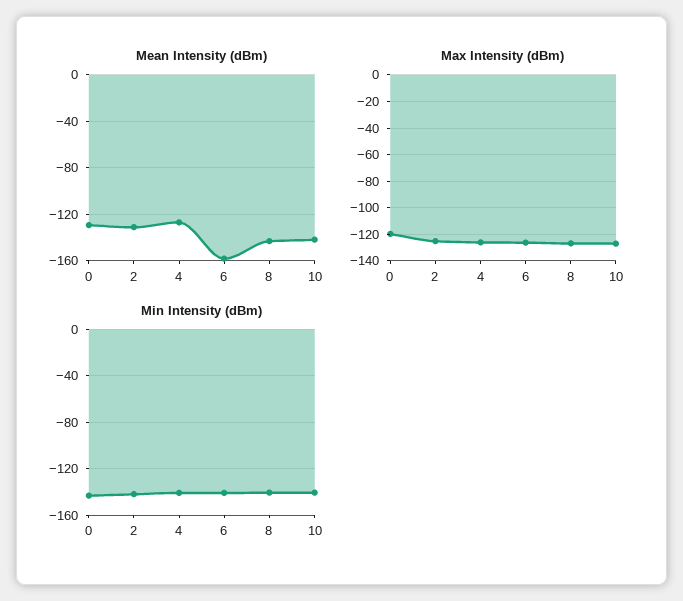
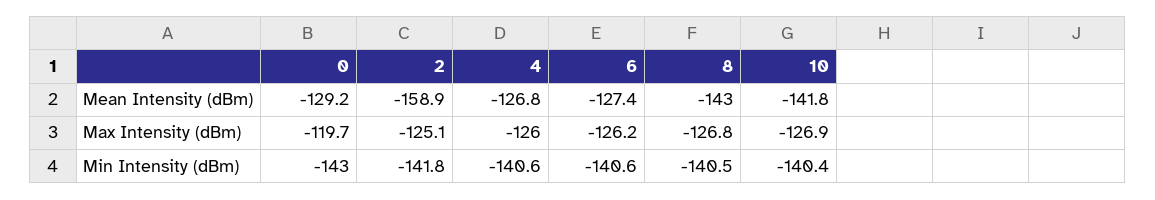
  {
    "Mean Intensity (dBm)": {
      "0": -129.2,
-     "2": -130,
+     "2": -158.9,
      "4": -126.8,
-     "6": -160,
+     "6": -127.4,
      "8": -143,
      "10": -141.8
    },
    "Max Intensity (dBm)": {
      "0": -119.7,
      "2": -125.1,
      "4": -126,
      "6": -126.2,
      "8": -126.8,
      "10": -126.9
    },
    "Min Intensity (dBm)": {
      "0": -143,
      "2": -141.8,
      "4": -140.6,
      "6": -140.6,
      "8": -140.5,
      "10": -140.4
    }
  }

